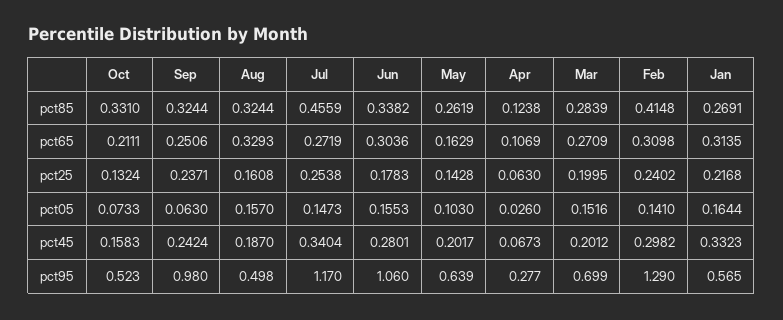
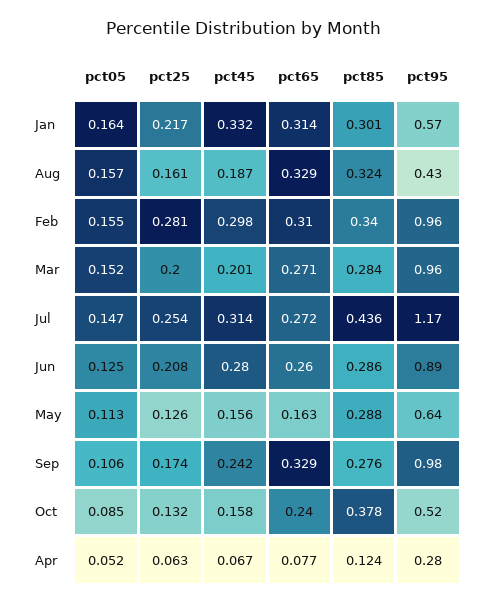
  {
    "Oct": {
-     "pct85": 0.331,
+     "pct85": 0.378,
-     "pct65": 0.2111,
+     "pct65": 0.24,
      "pct25": 0.1324,
-     "pct05": 0.0733,
+     "pct05": 0.085,
      "pct45": 0.1583,
      "pct95": 0.523
    },
    "Sep": {
-     "pct85": 0.3244,
+     "pct85": 0.276,
-     "pct65": 0.2506,
+     "pct65": 0.329,
-     "pct25": 0.2371,
+     "pct25": 0.174,
-     "pct05": 0.063,
+     "pct05": 0.106,
      "pct45": 0.2424,
      "pct95": 0.98
    },
    "Aug": {
      "pct85": 0.3244,
      "pct65": 0.3293,
      "pct25": 0.1608,
      "pct05": 0.157,
      "pct45": 0.187,
-     "pct95": 0.498
+     "pct95": 0.43
    },
    "Jul": {
-     "pct85": 0.4559,
+     "pct85": 0.436,
      "pct65": 0.2719,
      "pct25": 0.2538,
      "pct05": 0.1473,
-     "pct45": 0.3404,
+     "pct45": 0.314,
      "pct95": 1.17
    },
    "Jun": {
-     "pct85": 0.3382,
+     "pct85": 0.286,
-     "pct65": 0.3036,
+     "pct65": 0.26,
-     "pct25": 0.1783,
+     "pct25": 0.208,
-     "pct05": 0.1553,
+     "pct05": 0.125,
      "pct45": 0.2801,
-     "pct95": 1.06
+     "pct95": 0.89
    },
    "May": {
-     "pct85": 0.2619,
+     "pct85": 0.288,
      "pct65": 0.1629,
-     "pct25": 0.1428,
+     "pct25": 0.126,
-     "pct05": 0.103,
+     "pct05": 0.113,
-     "pct45": 0.2017,
+     "pct45": 0.156,
      "pct95": 0.639
    },
    "Apr": {
      "pct85": 0.1238,
-     "pct65": 0.1069,
+     "pct65": 0.077,
      "pct25": 0.063,
-     "pct05": 0.026,
+     "pct05": 0.052,
      "pct45": 0.0673,
      "pct95": 0.277
    },
    "Mar": {
      "pct85": 0.2839,
      "pct65": 0.2709,
      "pct25": 0.1995,
      "pct05": 0.1516,
      "pct45": 0.2012,
-     "pct95": 0.699
+     "pct95": 0.96
    },
    "Feb": {
-     "pct85": 0.4148,
+     "pct85": 0.34,
      "pct65": 0.3098,
-     "pct25": 0.2402,
+     "pct25": 0.281,
-     "pct05": 0.141,
+     "pct05": 0.155,
      "pct45": 0.2982,
-     "pct95": 1.29
+     "pct95": 0.96
    },
    "Jan": {
-     "pct85": 0.2691,
+     "pct85": 0.301,
      "pct65": 0.3135,
      "pct25": 0.2168,
      "pct05": 0.1644,
      "pct45": 0.3323,
      "pct95": 0.565
    }
  }

